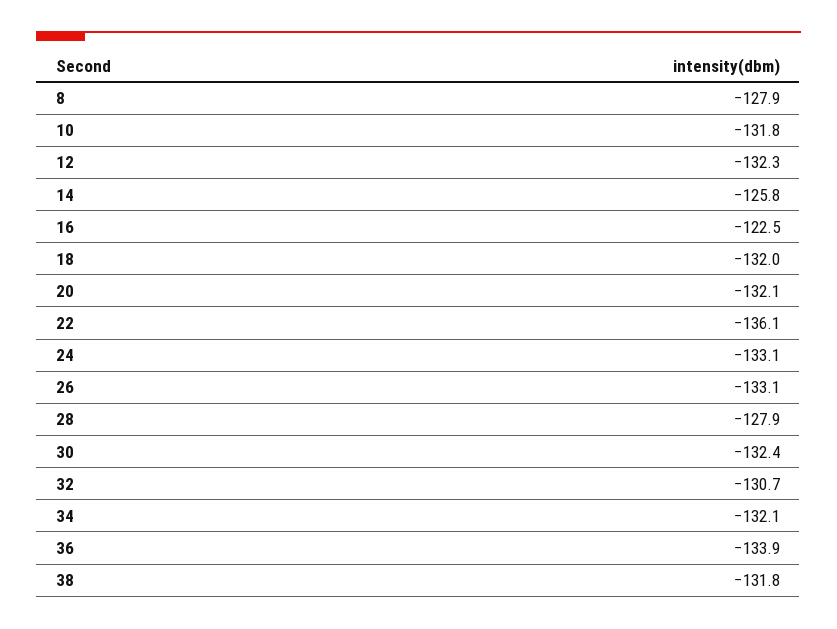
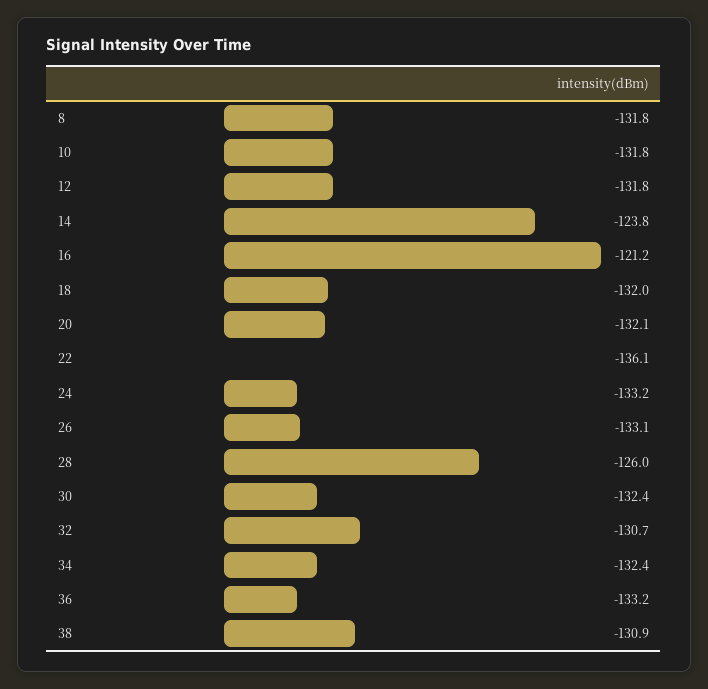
  {
-   "8": -127.9,
+   "8": -131.8,
    "10": -131.8,
-   "12": -132.3,
+   "12": -131.8,
-   "14": -125.8,
+   "14": -123.8,
-   "16": -122.5,
+   "16": -121.2,
    "18": -132,
    "20": -132.1,
    "22": -136.1,
-   "24": -133.1,
+   "24": -133.2,
    "26": -133.1,
-   "28": -127.9,
+   "28": -126,
    "30": -132.4,
    "32": -130.7,
-   "34": -132.1,
+   "34": -132.4,
-   "36": -133.9,
+   "36": -133.2,
-   "38": -131.8
+   "38": -130.9
  }

